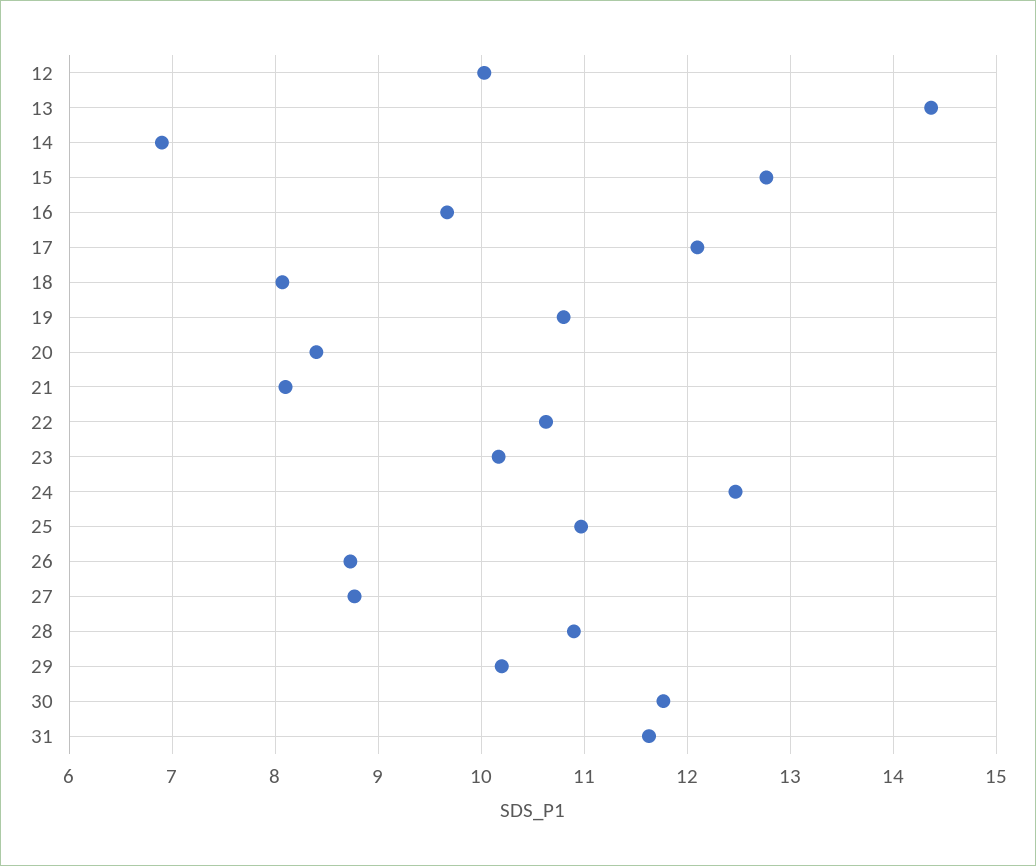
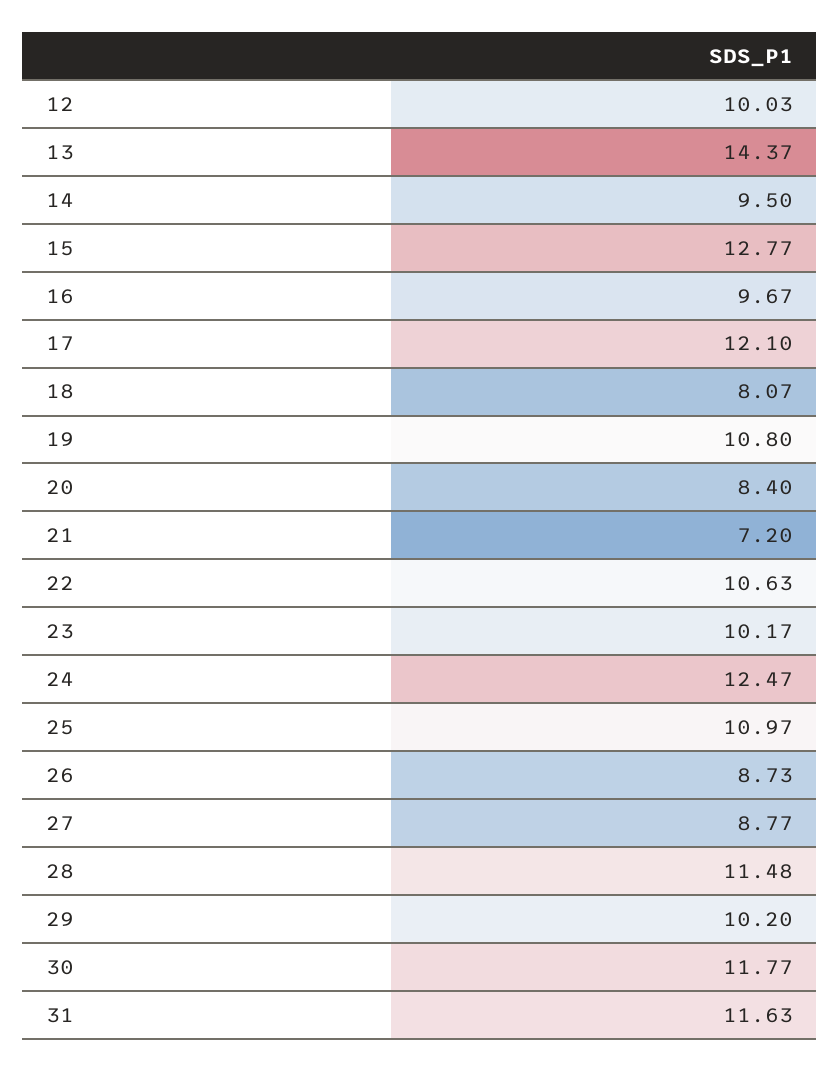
  {
    "12": 10.03,
    "13": 14.37,
-   "14": 6.9,
+   "14": 9.5,
    "15": 12.77,
    "16": 9.67,
    "17": 12.1,
    "18": 8.07,
    "19": 10.8,
    "20": 8.4,
-   "21": 8.1,
+   "21": 7.2,
    "22": 10.63,
    "23": 10.17,
    "24": 12.47,
    "25": 10.97,
    "26": 8.73,
    "27": 8.77,
-   "28": 10.9,
+   "28": 11.48,
    "29": 10.2,
    "30": 11.77,
    "31": 11.63
  }

